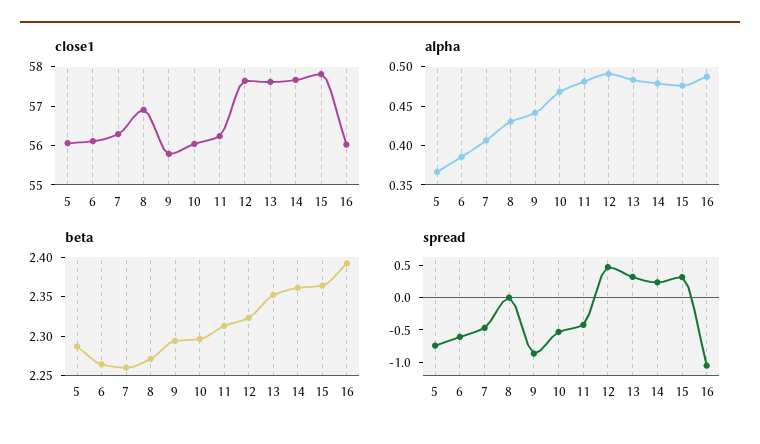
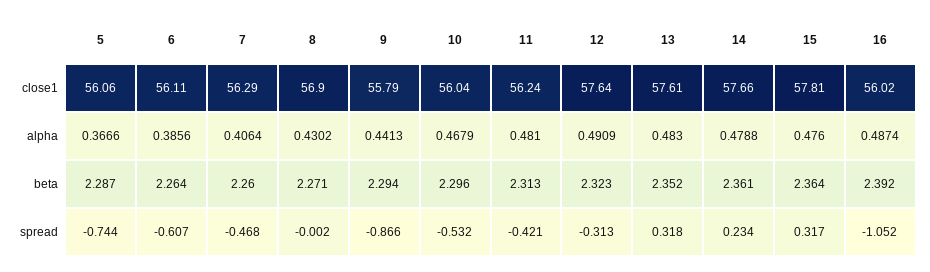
  {
    "close1": {
      "5": 56.06,
      "6": 56.11,
      "7": 56.29,
      "8": 56.9,
      "9": 55.79,
      "10": 56.04,
      "11": 56.24,
      "12": 57.64,
      "13": 57.61,
      "14": 57.66,
      "15": 57.81,
      "16": 56.02
    },
    "alpha": {
      "5": 0.3666,
      "6": 0.3856,
      "7": 0.4064,
      "8": 0.4302,
      "9": 0.4413,
      "10": 0.4679,
      "11": 0.481,
      "12": 0.4909,
      "13": 0.483,
      "14": 0.4788,
      "15": 0.476,
      "16": 0.4874
    },
    "beta": {
      "5": 2.287,
      "6": 2.264,
      "7": 2.26,
      "8": 2.271,
      "9": 2.294,
      "10": 2.296,
      "11": 2.313,
      "12": 2.323,
      "13": 2.352,
      "14": 2.361,
      "15": 2.364,
      "16": 2.392
    },
    "spread": {
      "5": -0.744,
      "6": -0.607,
      "7": -0.468,
      "8": -0.002,
      "9": -0.866,
      "10": -0.532,
      "11": -0.421,
-     "12": 0.5,
+     "12": -0.313,
      "13": 0.318,
      "14": 0.234,
      "15": 0.317,
      "16": -1.052
    }
  }

